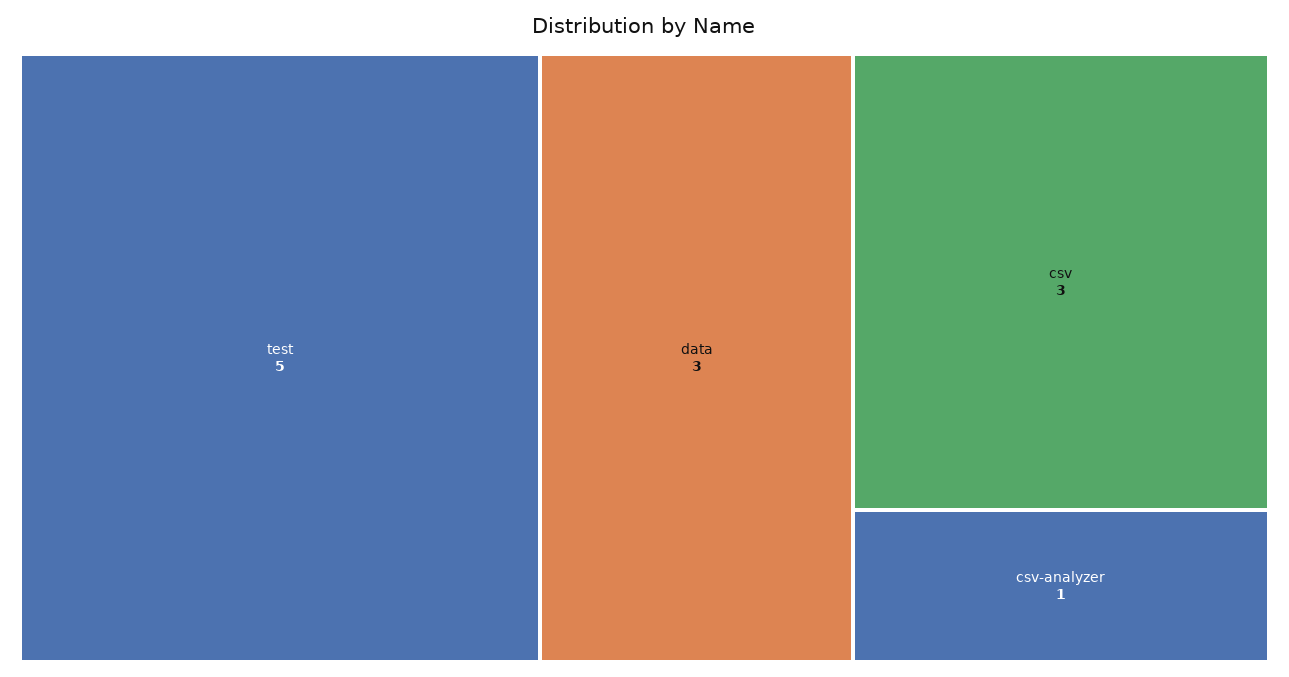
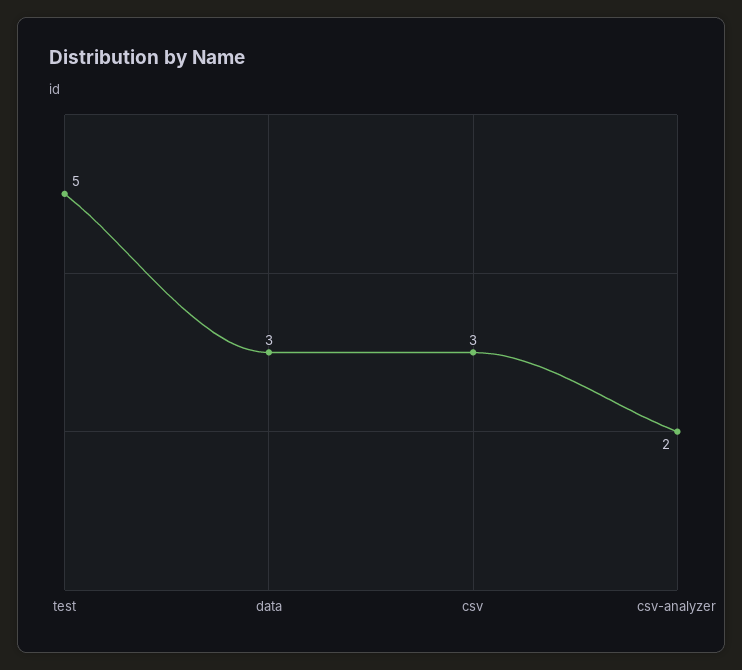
  {
    "test": 5,
    "data": 3,
    "csv": 3,
-   "csv-analyzer": 1
+   "csv-analyzer": 2
  }

